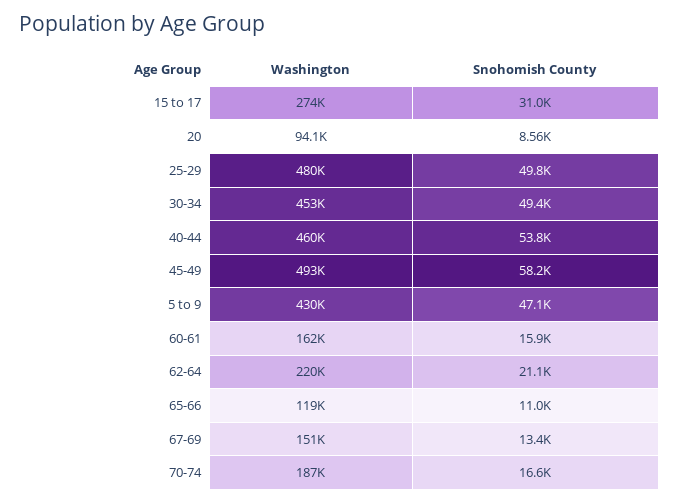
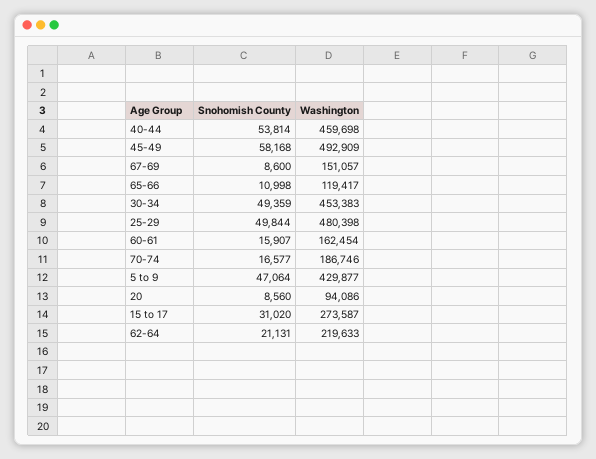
  {
    "Washington": {
      "15 to 17": 273587,
      "20": 94086,
      "25-29": 480398,
      "30-34": 453383,
      "40-44": 459698,
      "45-49": 492909,
      "5 to 9": 429877,
      "60-61": 162454,
      "62-64": 219633,
      "65-66": 119417,
      "67-69": 151057,
      "70-74": 186746
    },
    "Snohomish County": {
      "15 to 17": 31020,
      "20": 8560,
      "25-29": 49844,
      "30-34": 49359,
      "40-44": 53814,
      "45-49": 58168,
      "5 to 9": 47064,
      "60-61": 15907,
      "62-64": 21131,
      "65-66": 10998,
-     "67-69": 13400,
+     "67-69": 8600,
      "70-74": 16577
    }
  }

